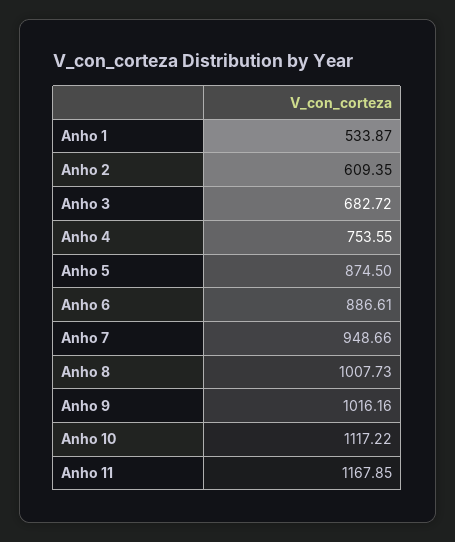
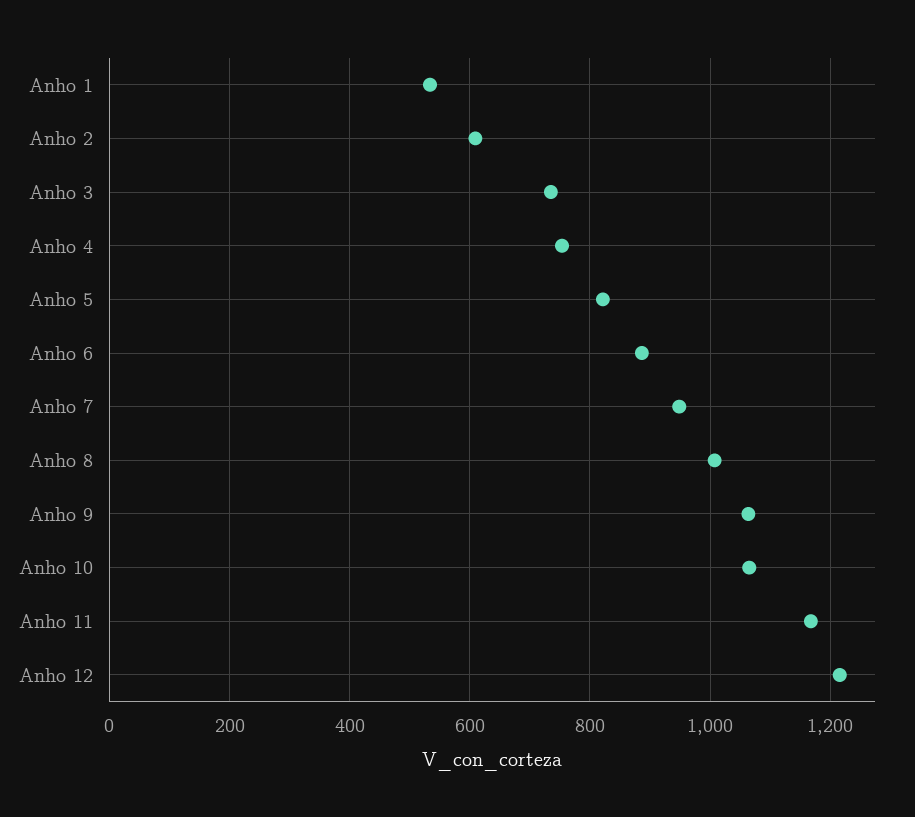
  {
    "Anho 1": 533.87,
    "Anho 2": 609.35,
-   "Anho 3": 682.72,
+   "Anho 3": 740,
    "Anho 4": 753.55,
-   "Anho 5": 874.5,
+   "Anho 5": 820,
    "Anho 6": 886.61,
    "Anho 7": 948.66,
    "Anho 8": 1007.73,
-   "Anho 9": 1016.16,
+   "Anho 9": 1060,
-   "Anho 10": 1117.22,
+   "Anho 10": 1060,
-   "Anho 11": 1167.85
+   "Anho 11": 1167.85,
+   "Anho 12": 1220
  }

